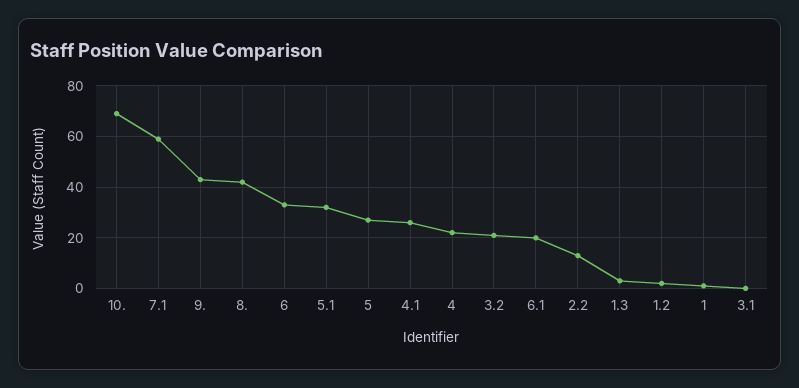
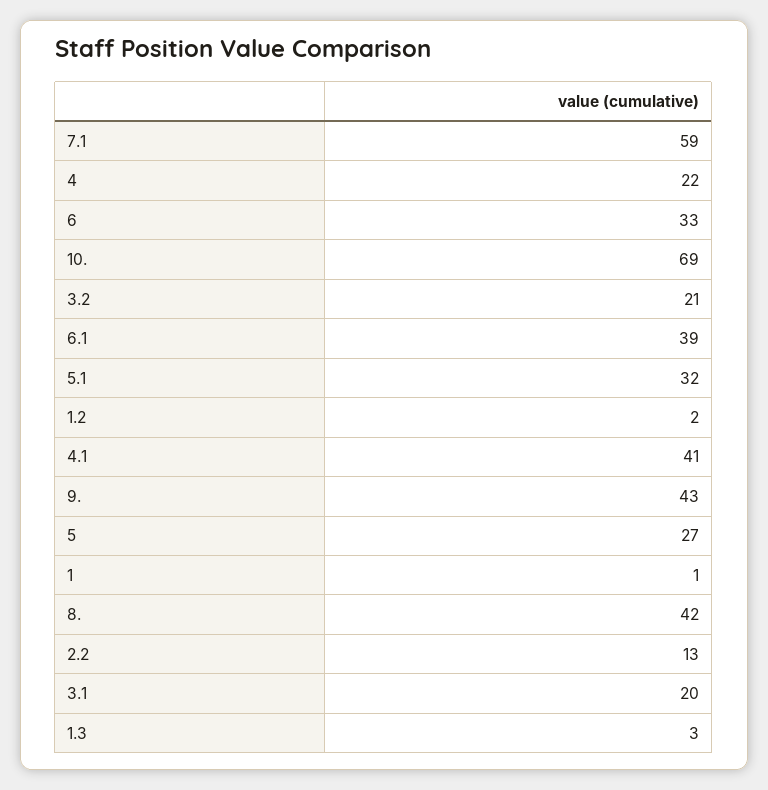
  {
    "10.": 69,
    "7.1": 59,
    "9.": 43,
    "8.": 42,
    "6": 33,
    "5.1": 32,
    "5": 27,
-   "4.1": 25,
+   "4.1": 41,
    "4": 22,
    "3.2": 21,
-   "6.1": 20,
+   "6.1": 39,
    "2.2": 13,
    "1.3": 3,
    "1.2": 2,
    "1": 1,
-   "3.1": 0
+   "3.1": 20
  }

